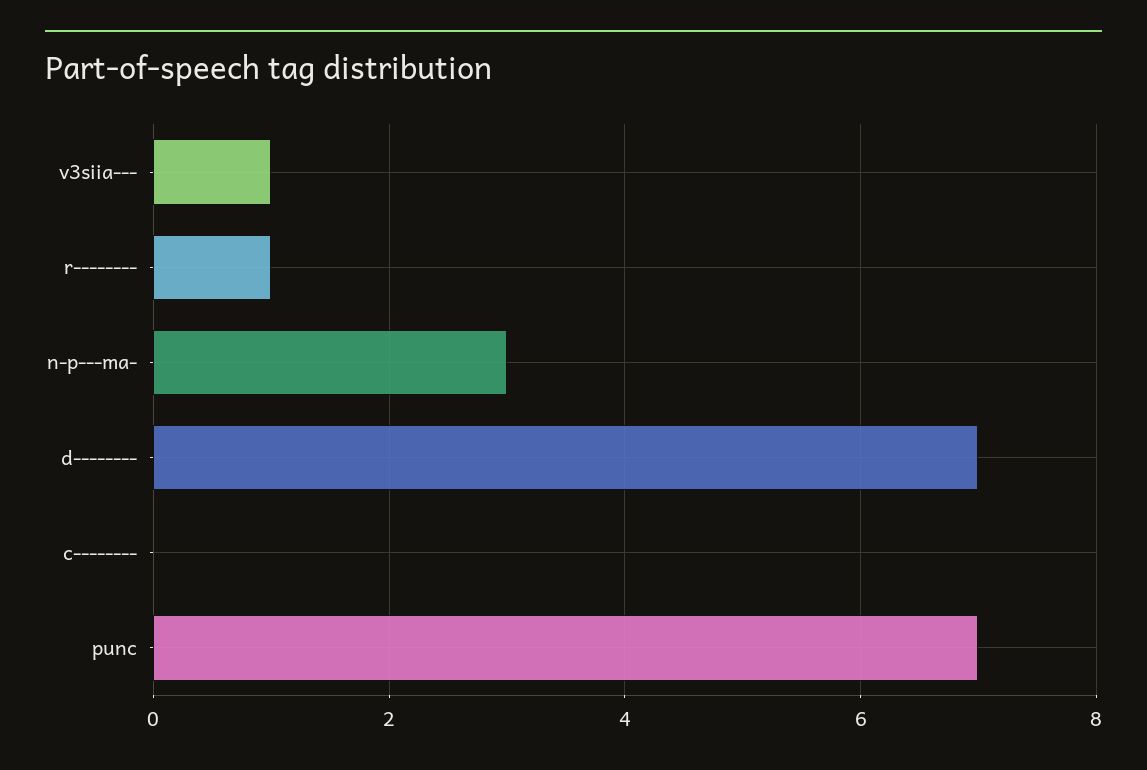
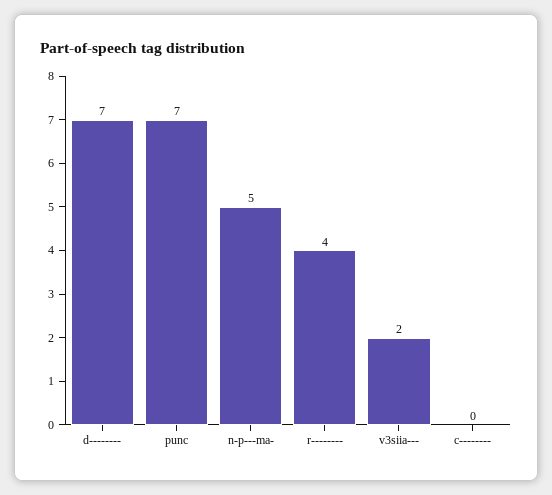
  {
-   "v3siia---": 1,
+   "v3siia---": 2,
-   "r--------": 1,
+   "r--------": 4,
-   "n-p---ma-": 3,
+   "n-p---ma-": 5,
    "d--------": 7,
    "c--------": 0,
    "punc": 7
  }

